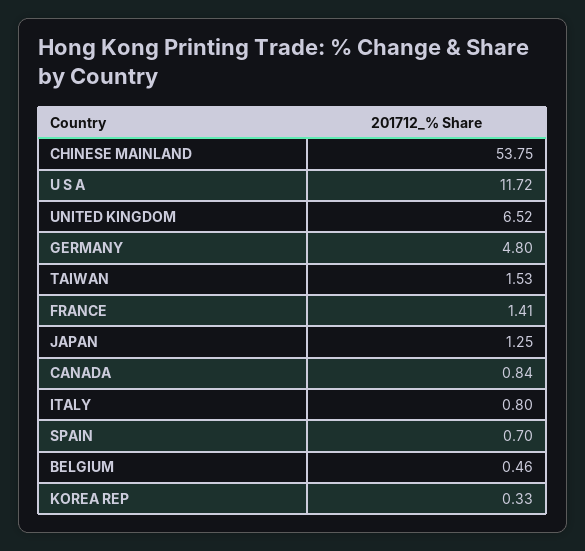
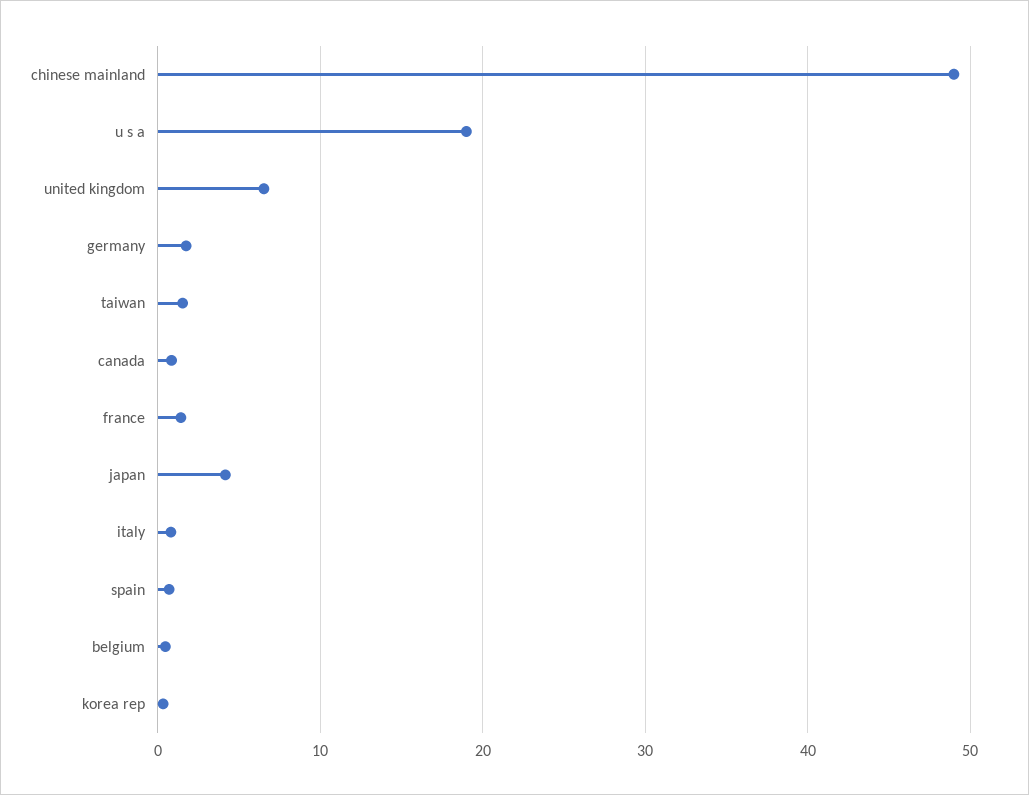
  {
-   "CHINESE MAINLAND": 53.75,
+   "CHINESE MAINLAND": 49,
-   "U S A": 11.72,
+   "U S A": 19,
    "UNITED KINGDOM": 6.52,
-   "GERMANY": 4.8,
+   "GERMANY": 2,
    "TAIWAN": 1.53,
    "FRANCE": 1.41,
-   "JAPAN": 1.25,
+   "JAPAN": 4,
    "CANADA": 0.84,
    "ITALY": 0.8,
    "SPAIN": 0.7,
    "BELGIUM": 0.46,
    "KOREA REP": 0.33
  }

